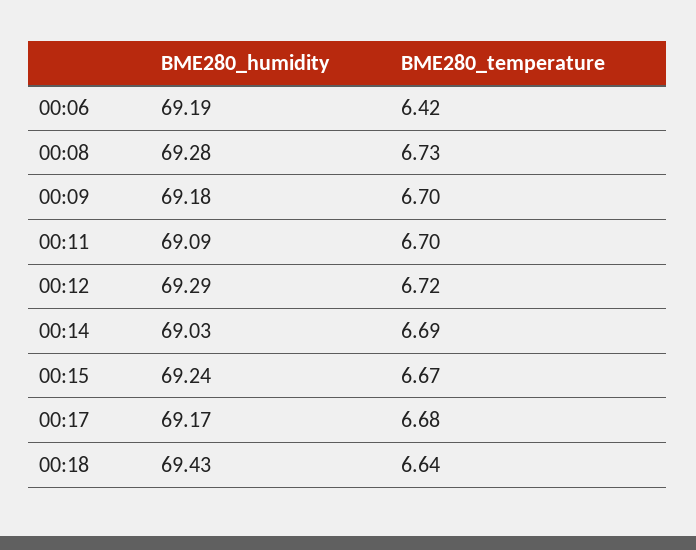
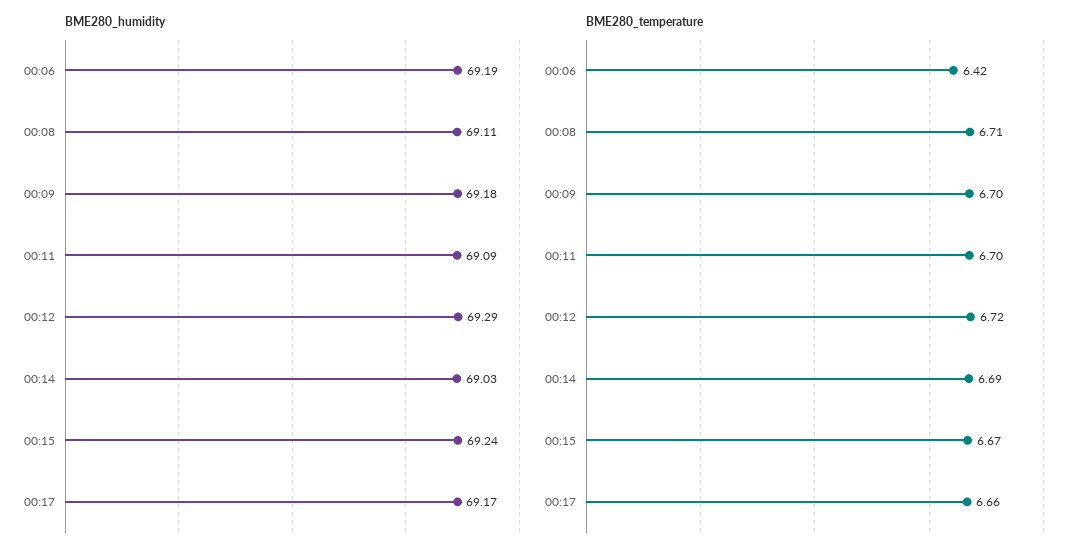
  {
    "BME280_humidity": {
      "00:06": 69.19,
-     "00:08": 69.28,
+     "00:08": 69.11,
      "00:09": 69.18,
      "00:11": 69.09,
      "00:12": 69.29,
      "00:14": 69.03,
      "00:15": 69.24,
-     "00:17": 69.17,
+     "00:17": 69.17
-     "00:18": 69.43
    },
    "BME280_temperature": {
      "00:06": 6.42,
-     "00:08": 6.73,
+     "00:08": 6.71,
      "00:09": 6.7,
      "00:11": 6.7,
      "00:12": 6.72,
      "00:14": 6.69,
      "00:15": 6.67,
-     "00:17": 6.68,
+     "00:17": 6.66
-     "00:18": 6.64
    }
  }

